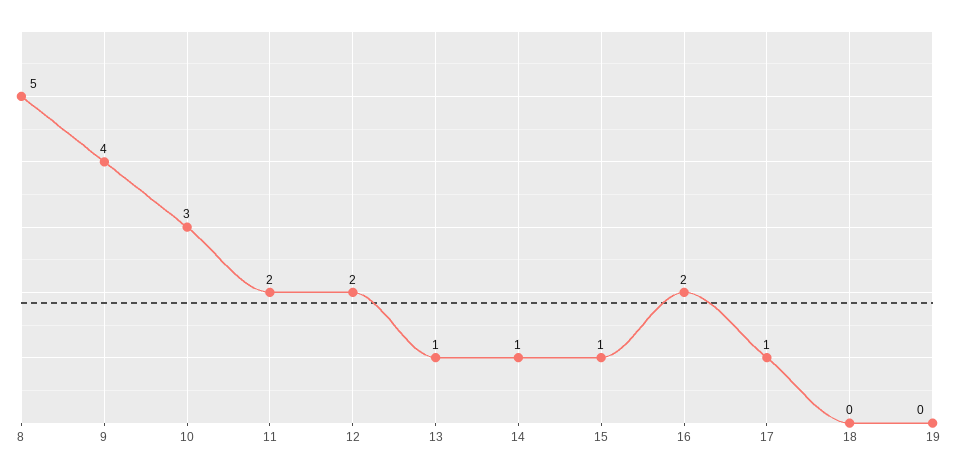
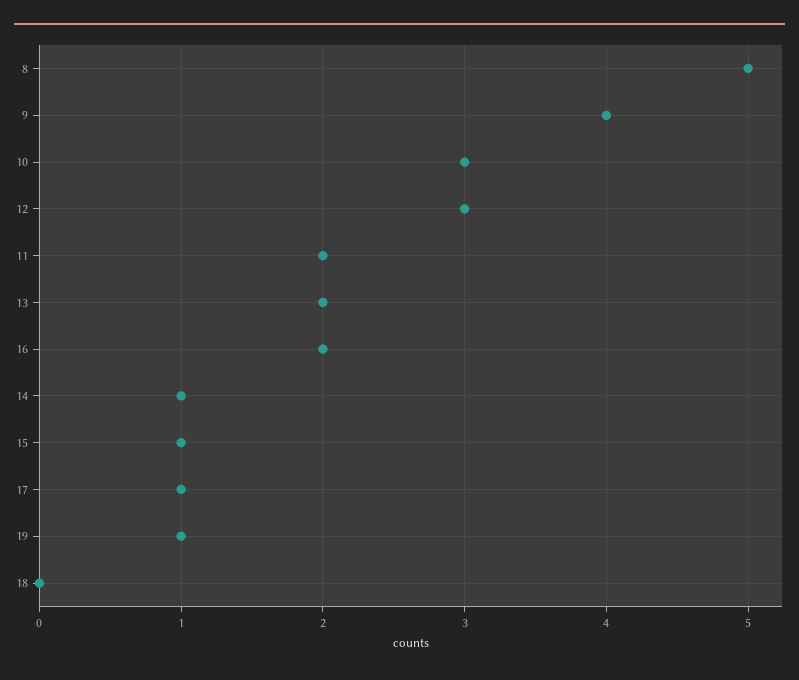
  {
    "8": 5,
    "9": 4,
    "10": 3,
    "11": 2,
-   "12": 2,
+   "12": 3,
-   "13": 1,
+   "13": 2,
    "14": 1,
    "15": 1,
    "16": 2,
    "17": 1,
    "18": 0,
-   "19": 0
+   "19": 1
  }

